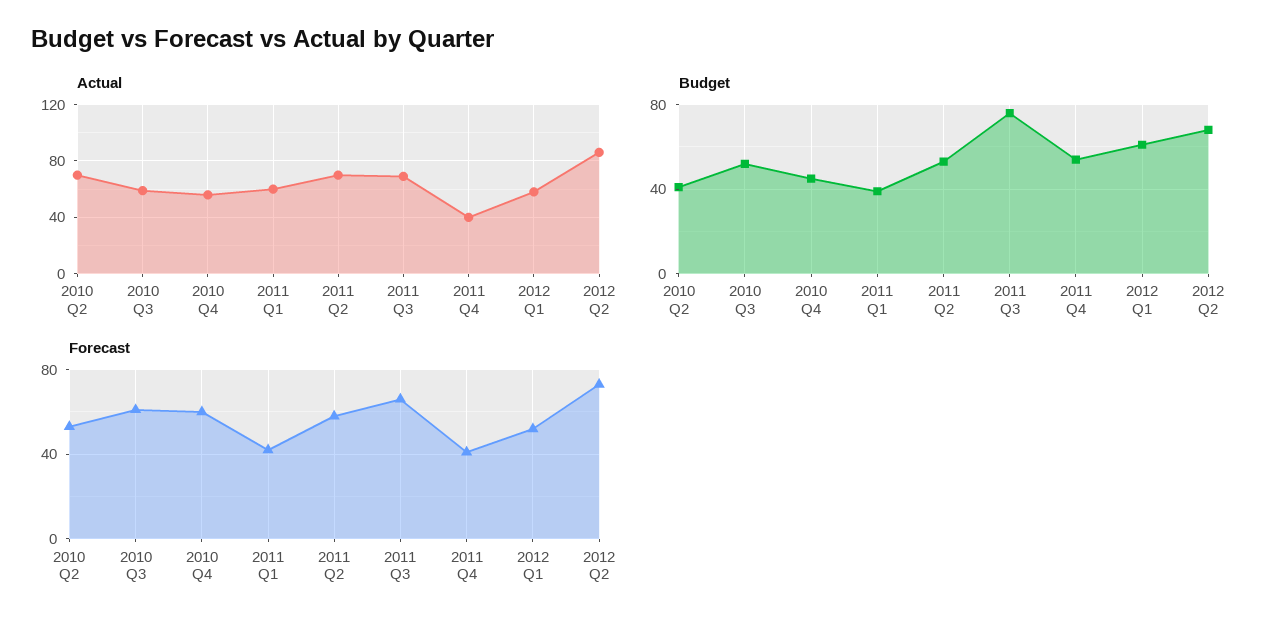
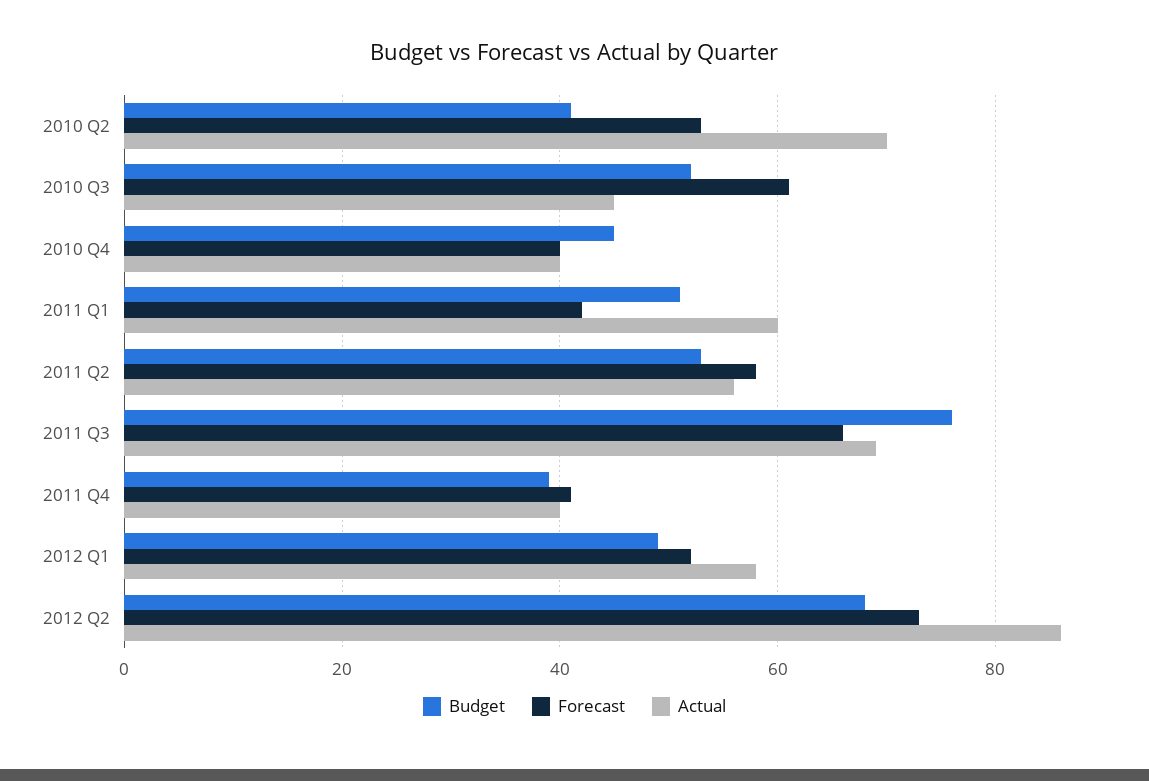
  {
    "Actual": {
      "2010 Q2": 70,
-     "2010 Q3": 60,
+     "2010 Q3": 45,
-     "2010 Q4": 55,
+     "2010 Q4": 40,
      "2011 Q1": 60,
-     "2011 Q2": 70,
+     "2011 Q2": 55,
      "2011 Q3": 70,
      "2011 Q4": 40,
      "2012 Q1": 60,
      "2012 Q2": 85
    },
    "Budget": {
      "2010 Q2": 40,
      "2010 Q3": 50,
      "2010 Q4": 45,
-     "2011 Q1": 40,
+     "2011 Q1": 50,
      "2011 Q2": 55,
      "2011 Q3": 75,
-     "2011 Q4": 55,
+     "2011 Q4": 40,
-     "2012 Q1": 60,
+     "2012 Q1": 50,
      "2012 Q2": 70
    },
    "Forecast": {
      "2010 Q2": 55,
      "2010 Q3": 60,
-     "2010 Q4": 60,
+     "2010 Q4": 40,
      "2011 Q1": 40,
      "2011 Q2": 60,
      "2011 Q3": 65,
      "2011 Q4": 40,
      "2012 Q1": 50,
      "2012 Q2": 75
    }
  }

